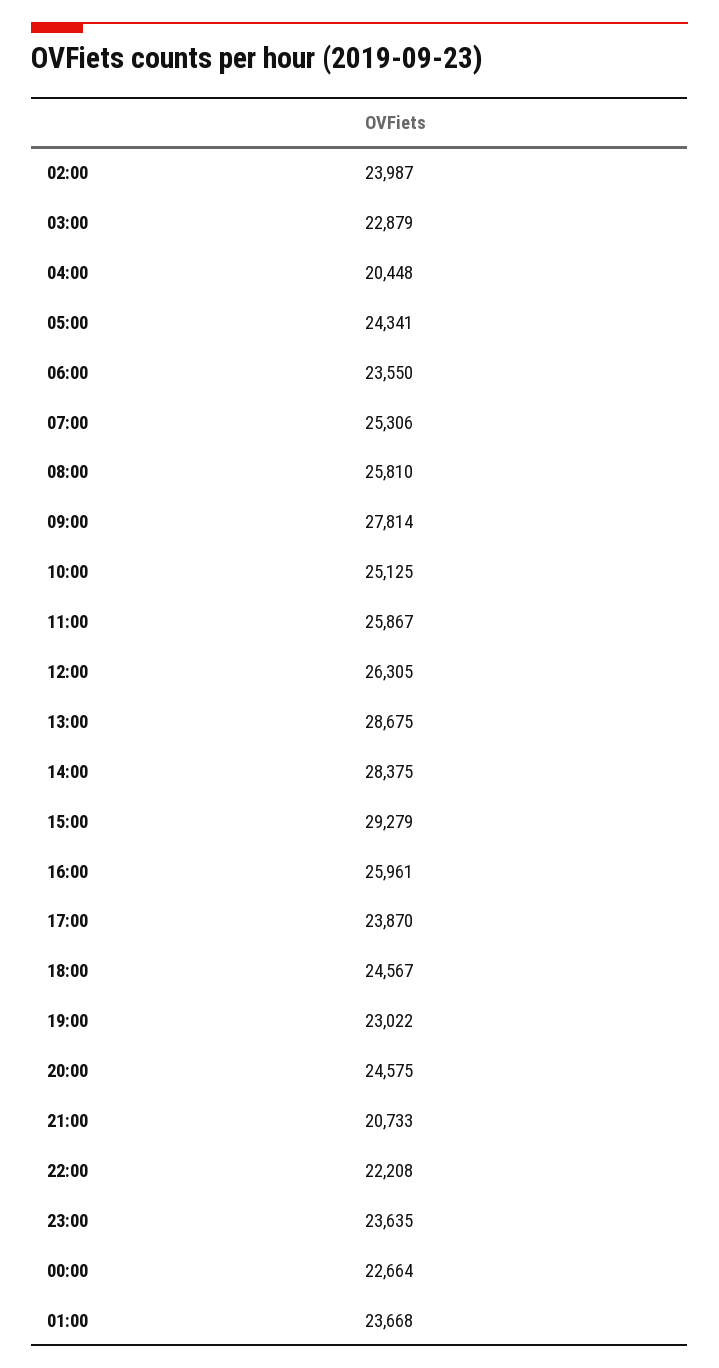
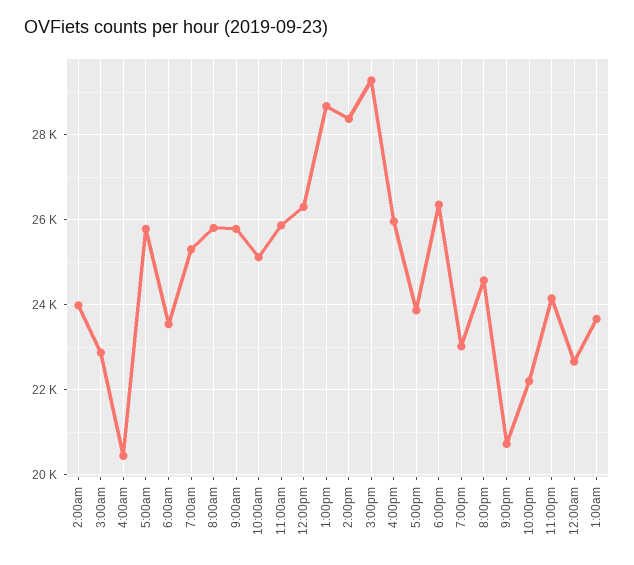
  {
    "02:00": 23987,
    "03:00": 22879,
    "04:00": 20448,
-   "05:00": 24341,
+   "05:00": 25800,
    "06:00": 23550,
    "07:00": 25306,
    "08:00": 25810,
-   "09:00": 27814,
+   "09:00": 25800,
    "10:00": 25125,
    "11:00": 25867,
    "12:00": 26305,
    "13:00": 28675,
    "14:00": 28375,
    "15:00": 29279,
    "16:00": 25961,
    "17:00": 23870,
-   "18:00": 24567,
+   "18:00": 26400,
    "19:00": 23022,
    "20:00": 24575,
    "21:00": 20733,
    "22:00": 22208,
-   "23:00": 23635,
+   "23:00": 24200,
    "00:00": 22664,
    "01:00": 23668
  }

